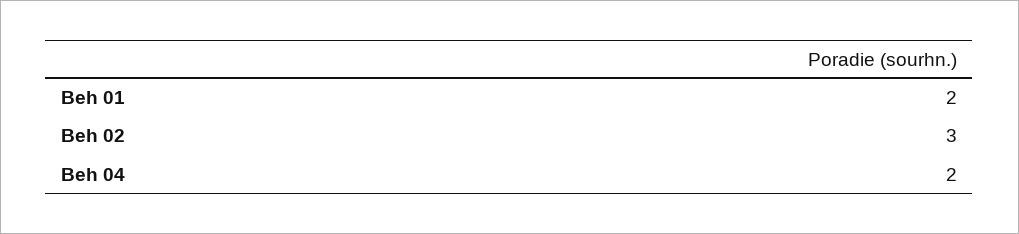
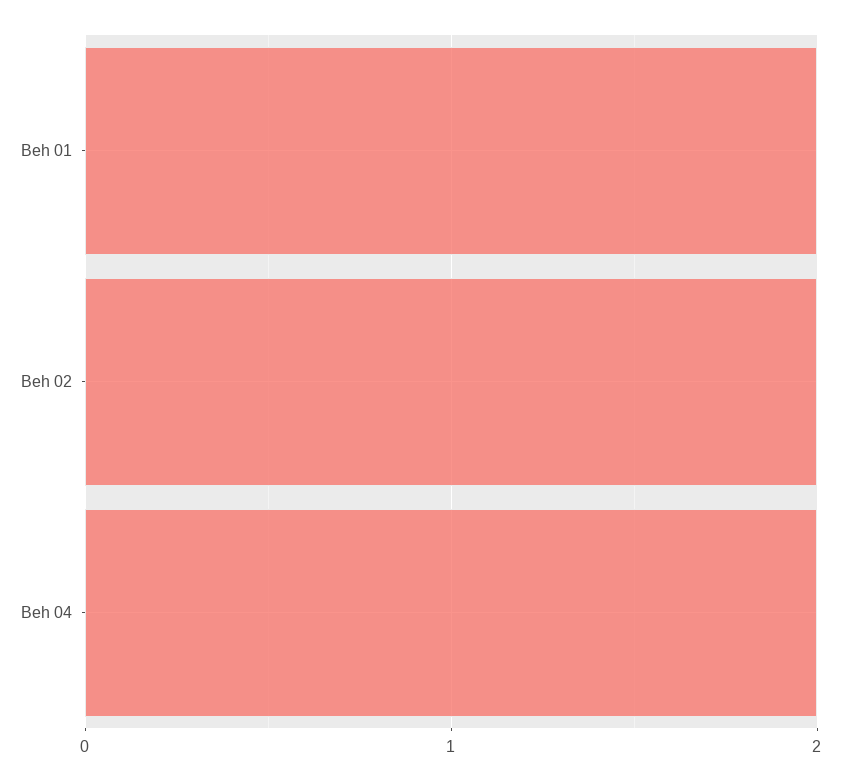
  {
    "Beh 01": 2,
-   "Beh 02": 3,
+   "Beh 02": 2,
    "Beh 04": 2
  }

